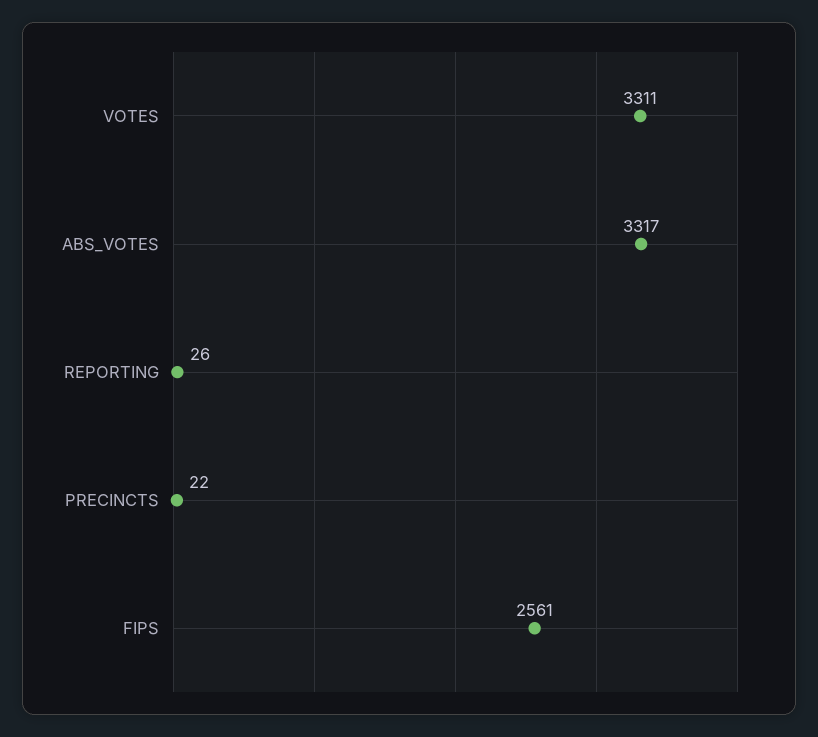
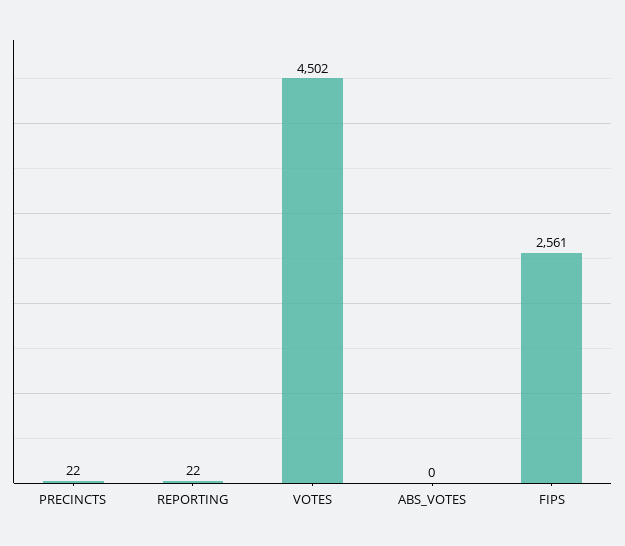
  {
-   "VOTES": 3311,
+   "VOTES": 4502,
-   "ABS_VOTES": 3317,
+   "ABS_VOTES": 0,
-   "REPORTING": 26,
+   "REPORTING": 22,
    "PRECINCTS": 22,
    "FIPS": 2561
  }

